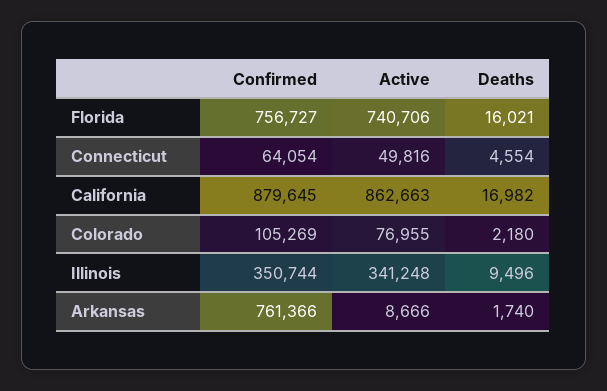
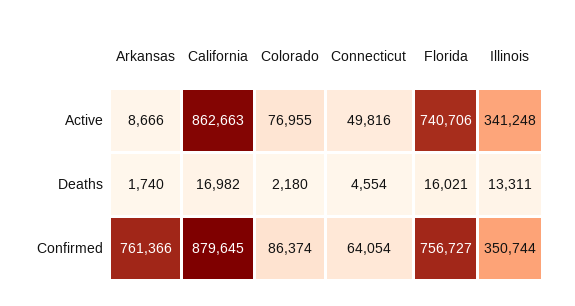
  {
    "Confirmed": {
      "Florida": 756727,
      "Connecticut": 64054,
      "California": 879645,
-     "Colorado": 105269,
+     "Colorado": 86374,
      "Illinois": 350744,
      "Arkansas": 761366
    },
    "Active": {
      "Florida": 740706,
      "Connecticut": 49816,
      "California": 862663,
      "Colorado": 76955,
      "Illinois": 341248,
      "Arkansas": 8666
    },
    "Deaths": {
      "Florida": 16021,
      "Connecticut": 4554,
      "California": 16982,
      "Colorado": 2180,
-     "Illinois": 9496,
+     "Illinois": 13311,
      "Arkansas": 1740
    }
  }

